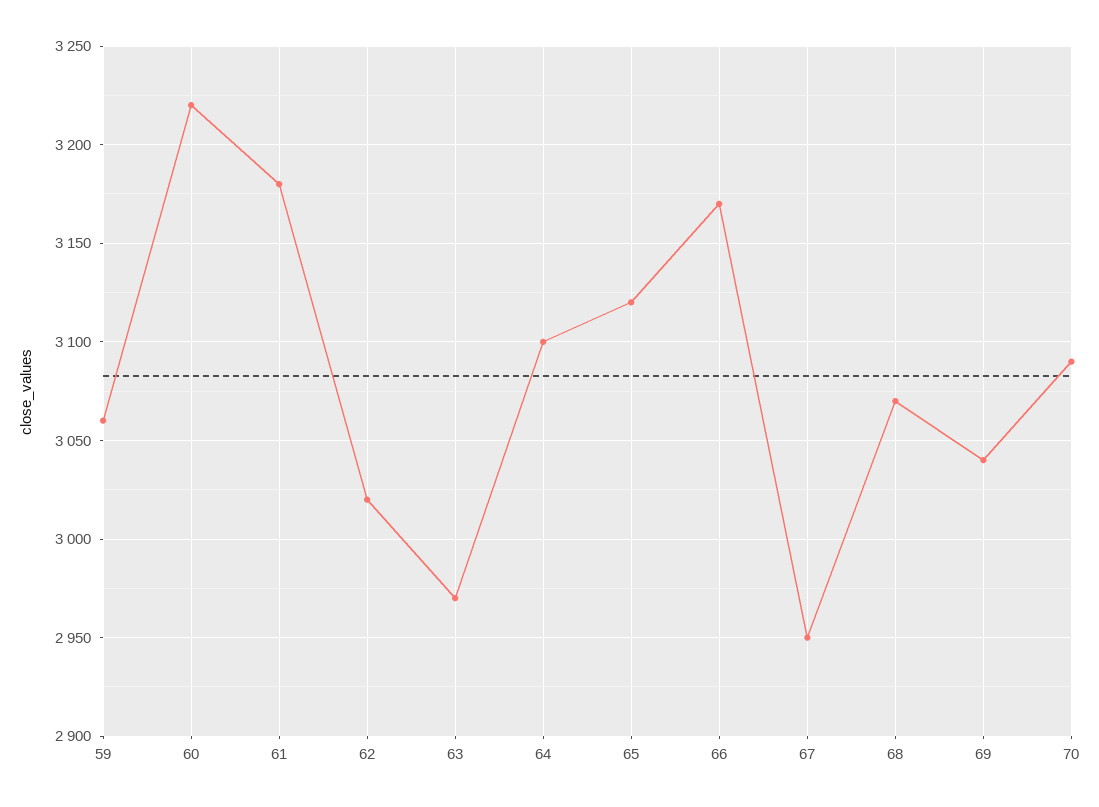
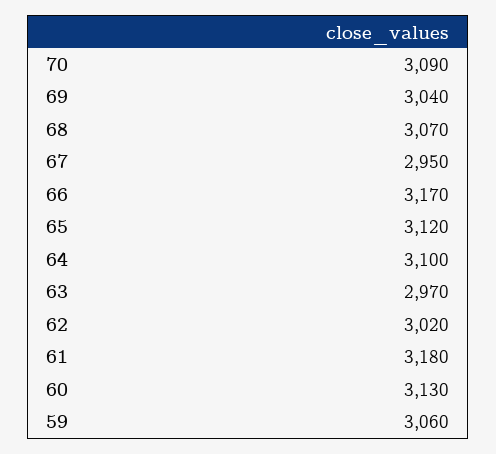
  {
    "59": 3060,
-   "60": 3220,
+   "60": 3130,
    "61": 3180,
    "62": 3020,
    "63": 2970,
    "64": 3100,
    "65": 3120,
    "66": 3170,
    "67": 2950,
    "68": 3070,
    "69": 3040,
    "70": 3090
  }

